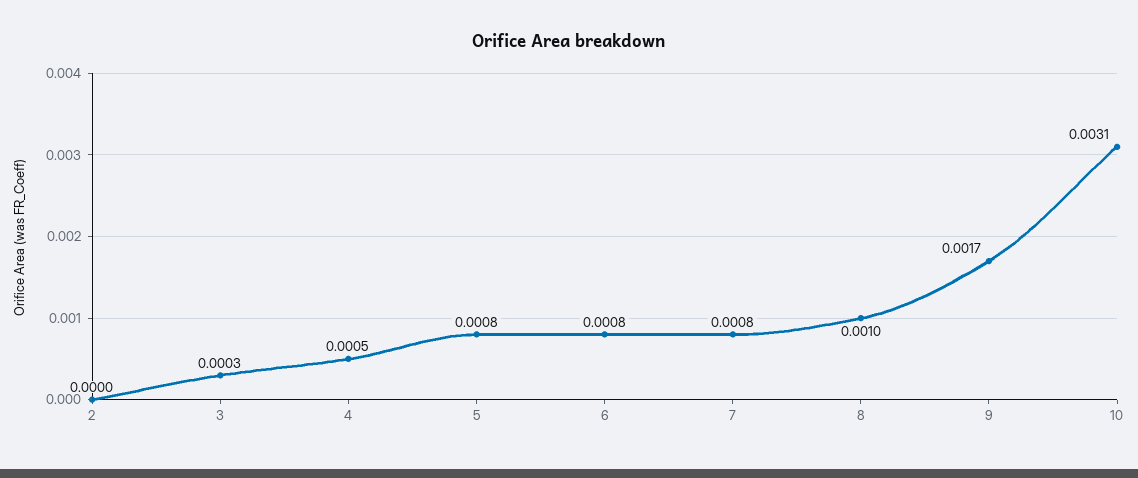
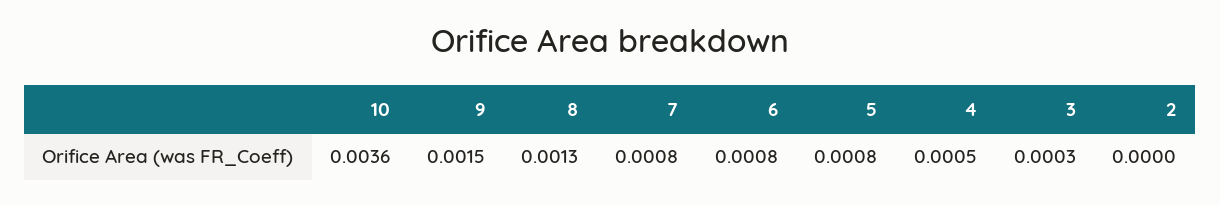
  {
    "2": 0,
    "3": 0.0003,
    "4": 0.0005,
    "5": 0.0008,
    "6": 0.0008,
    "7": 0.0008,
-   "8": 0.001,
+   "8": 0.0013,
-   "9": 0.0017,
+   "9": 0.0015,
-   "10": 0.0031
+   "10": 0.0036
  }

